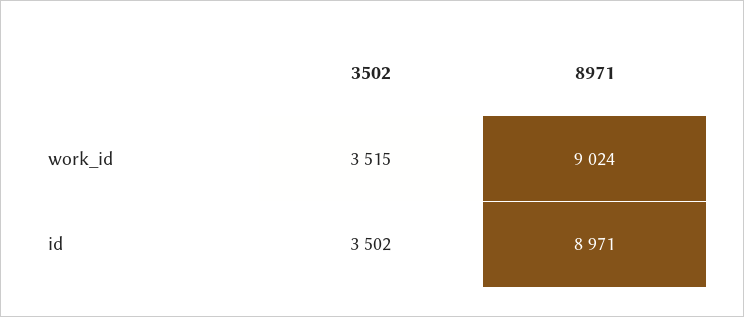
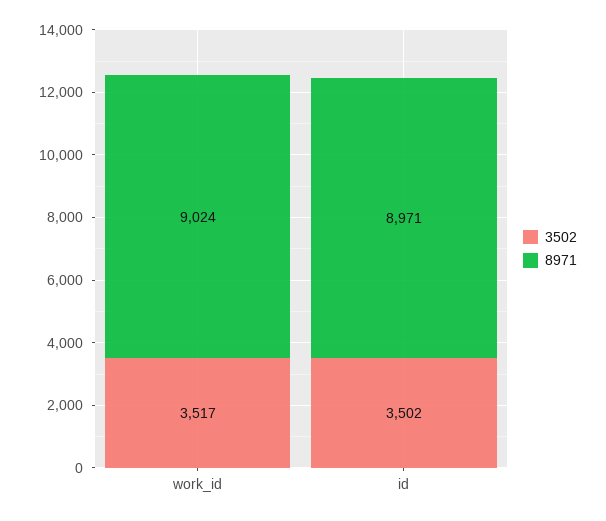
  {
    "3502": {
-     "work_id": 3515,
+     "work_id": 3517,
      "id": 3502
    },
    "8971": {
      "work_id": 9024,
      "id": 8971
    }
  }

